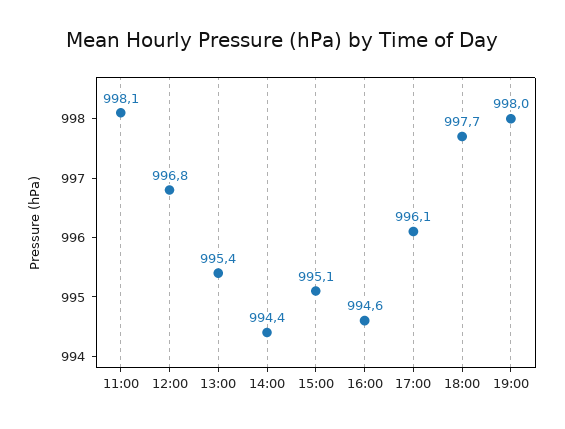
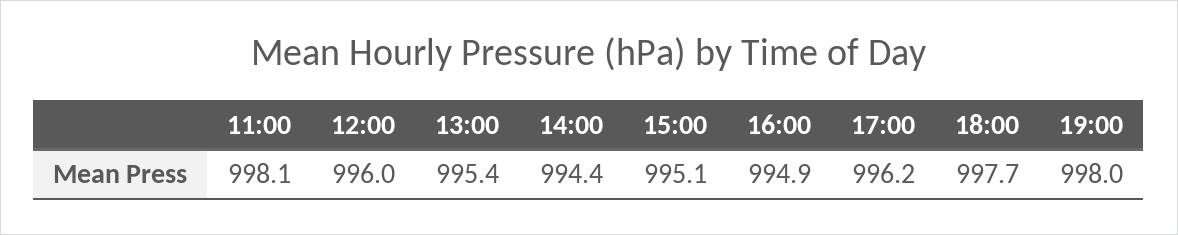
  {
    "11:00": 998.1,
-   "12:00": 996.8,
+   "12:00": 996,
    "13:00": 995.4,
    "14:00": 994.4,
    "15:00": 995.1,
-   "16:00": 994.6,
+   "16:00": 994.9,
-   "17:00": 996.1,
+   "17:00": 996.2,
    "18:00": 997.7,
    "19:00": 998
  }

